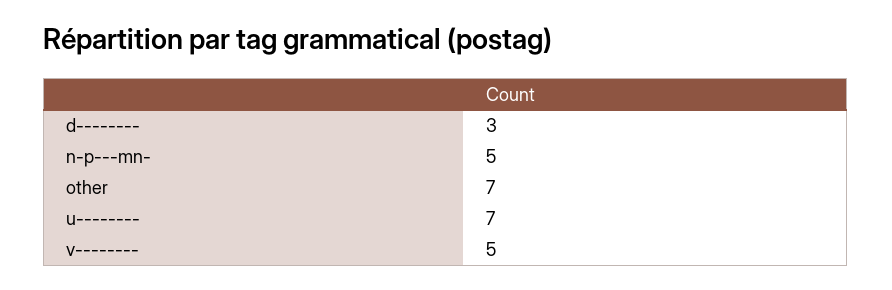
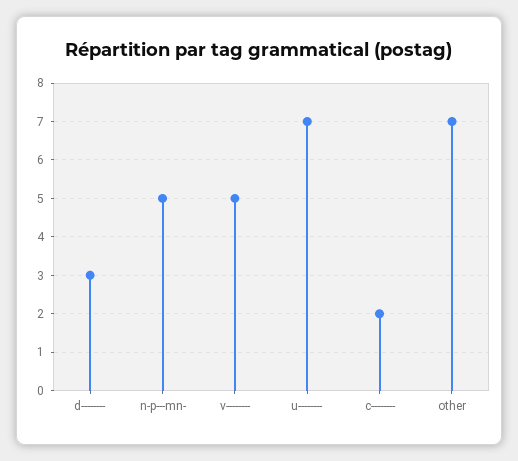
  {
    "d--------": 3,
    "n-p---mn-": 5,
    "other": 7,
    "u--------": 7,
-   "v--------": 5
+   "v--------": 5,
+   "c--------": 2
  }

